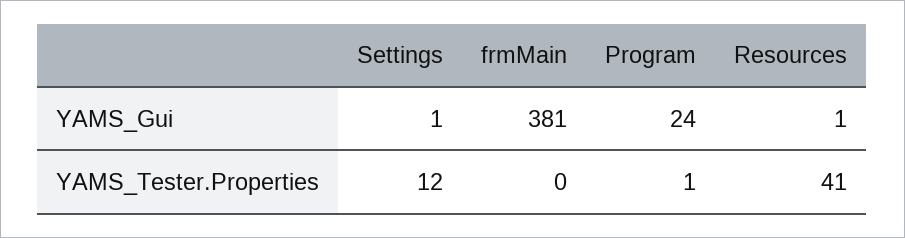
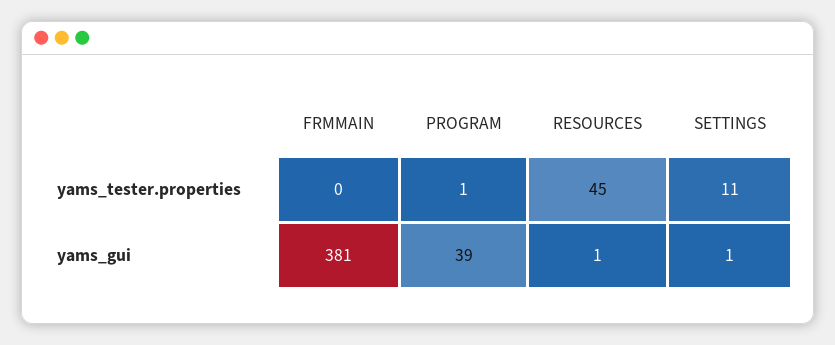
  {
    "Settings": {
      "YAMS_Gui": 1,
-     "YAMS_Tester.Properties": 12
+     "YAMS_Tester.Properties": 11
    },
    "frmMain": {
      "YAMS_Gui": 381,
      "YAMS_Tester.Properties": 0
    },
    "Program": {
-     "YAMS_Gui": 24,
+     "YAMS_Gui": 39,
      "YAMS_Tester.Properties": 1
    },
    "Resources": {
      "YAMS_Gui": 1,
-     "YAMS_Tester.Properties": 41
+     "YAMS_Tester.Properties": 45
    }
  }

